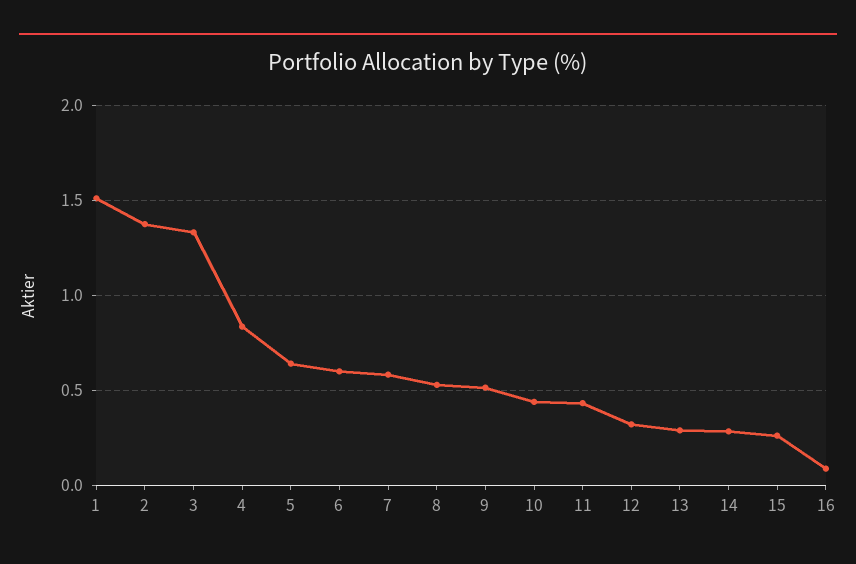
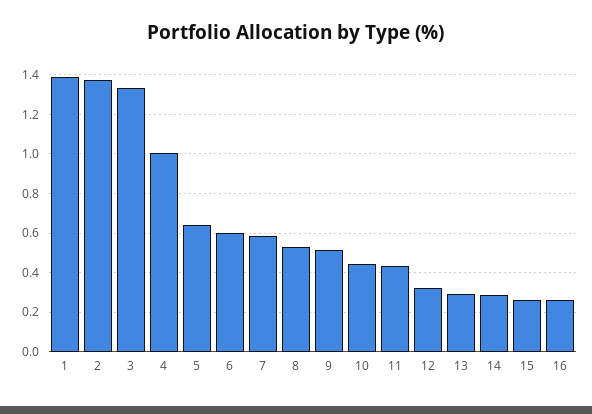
  {
-   "1": 1.5,
+   "1": 1.4,
    "2": 1.4,
    "3": 1.35,
-   "4": 0.85,
+   "4": 1,
    "5": 0.65,
    "6": 0.6,
    "7": 0.6,
    "8": 0.55,
    "9": 0.5,
    "10": 0.45,
    "11": 0.45,
    "12": 0.3,
    "13": 0.3,
    "14": 0.3,
    "15": 0.25,
-   "16": 0.1
+   "16": 0.25
  }

